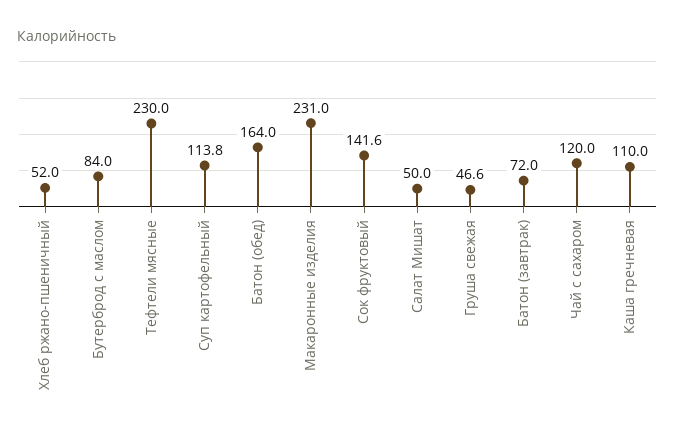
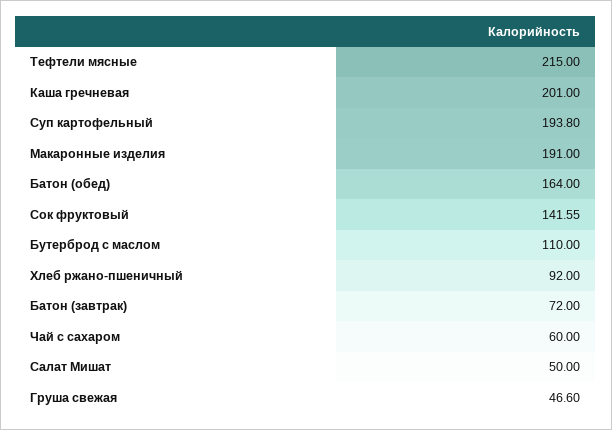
  {
-   "Хлеб ржано-пшеничный": 52,
+   "Хлеб ржано-пшеничный": 92,
-   "Бутерброд с маслом": 84,
+   "Бутерброд с маслом": 110,
-   "Тефтели мясные": 230,
+   "Тефтели мясные": 215,
-   "Суп картофельный": 113.8,
+   "Суп картофельный": 193.8,
    "Батон (обед)": 164,
-   "Макаронные изделия": 231,
+   "Макаронные изделия": 191,
    "Сок фруктовый": 141.55,
    "Салат Мишат": 50,
    "Груша свежая": 46.6,
    "Батон (завтрак)": 72,
-   "Чай с сахаром": 120,
+   "Чай с сахаром": 60,
-   "Каша гречневая": 110
+   "Каша гречневая": 201
  }

